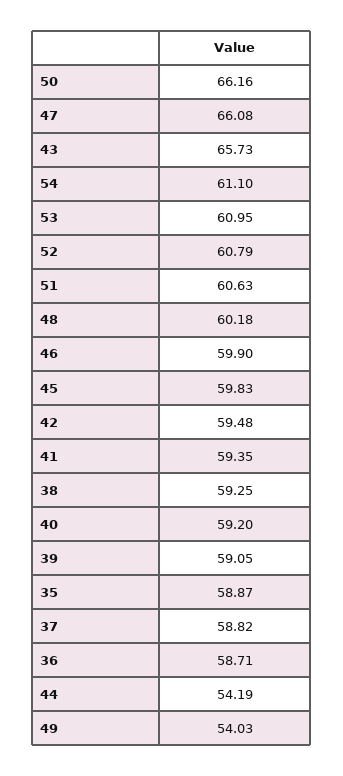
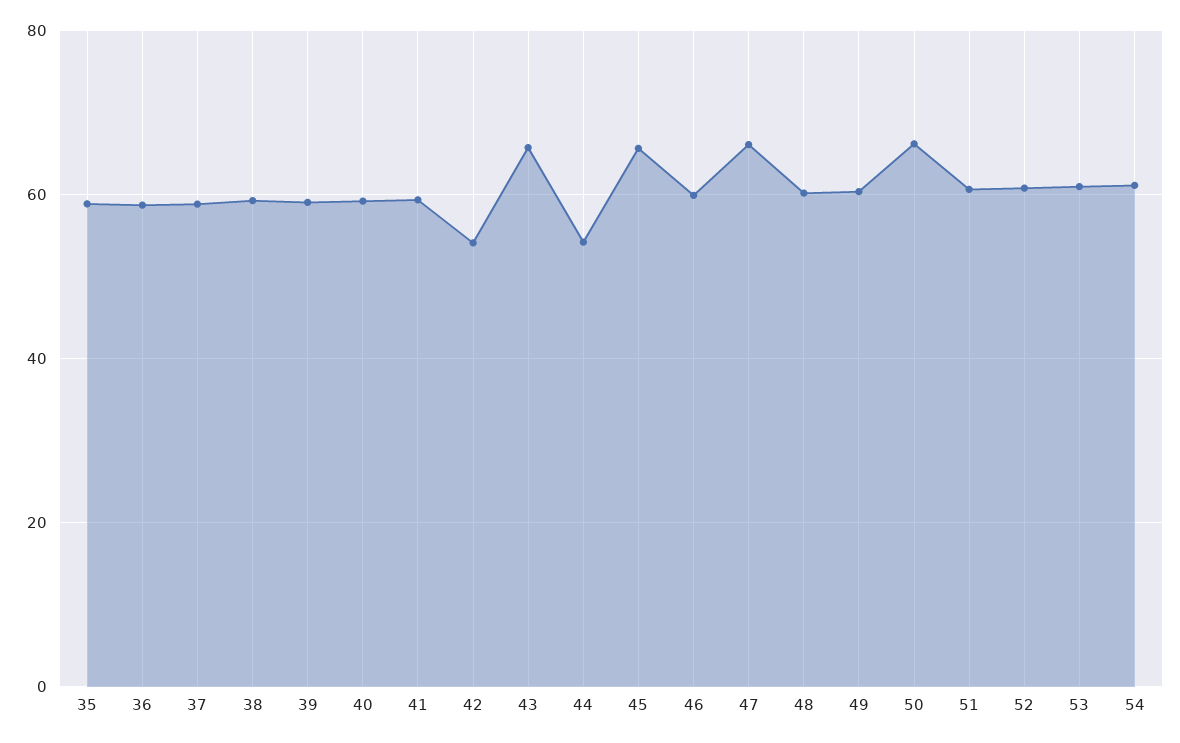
  {
    "50": 66.16,
    "47": 66.08,
    "43": 65.73,
    "54": 61.1,
    "53": 60.95,
    "52": 60.79,
    "51": 60.63,
    "48": 60.18,
    "46": 59.9,
-   "45": 59.83,
+   "45": 66,
-   "42": 59.48,
+   "42": 54,
    "41": 59.35,
    "38": 59.25,
    "40": 59.2,
    "39": 59.05,
    "35": 58.87,
    "37": 58.82,
    "36": 58.71,
    "44": 54.19,
-   "49": 54.03
+   "49": 60
  }

